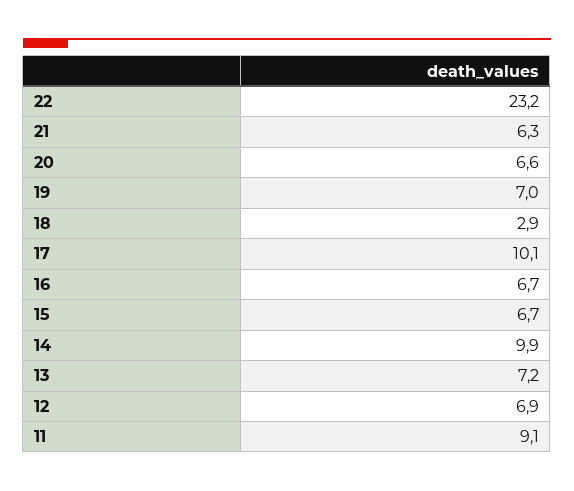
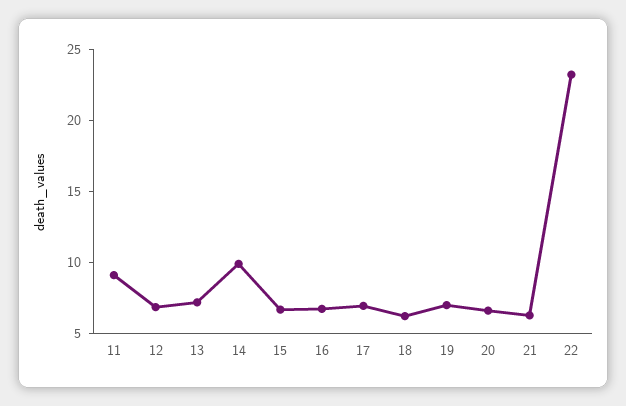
  {
    "22": 23.2,
    "21": 6.3,
    "20": 6.6,
    "19": 7,
-   "18": 2.9,
+   "18": 6,
-   "17": 10.1,
+   "17": 7,
    "16": 6.7,
    "15": 6.7,
    "14": 9.9,
    "13": 7.2,
    "12": 6.9,
    "11": 9.1
  }

